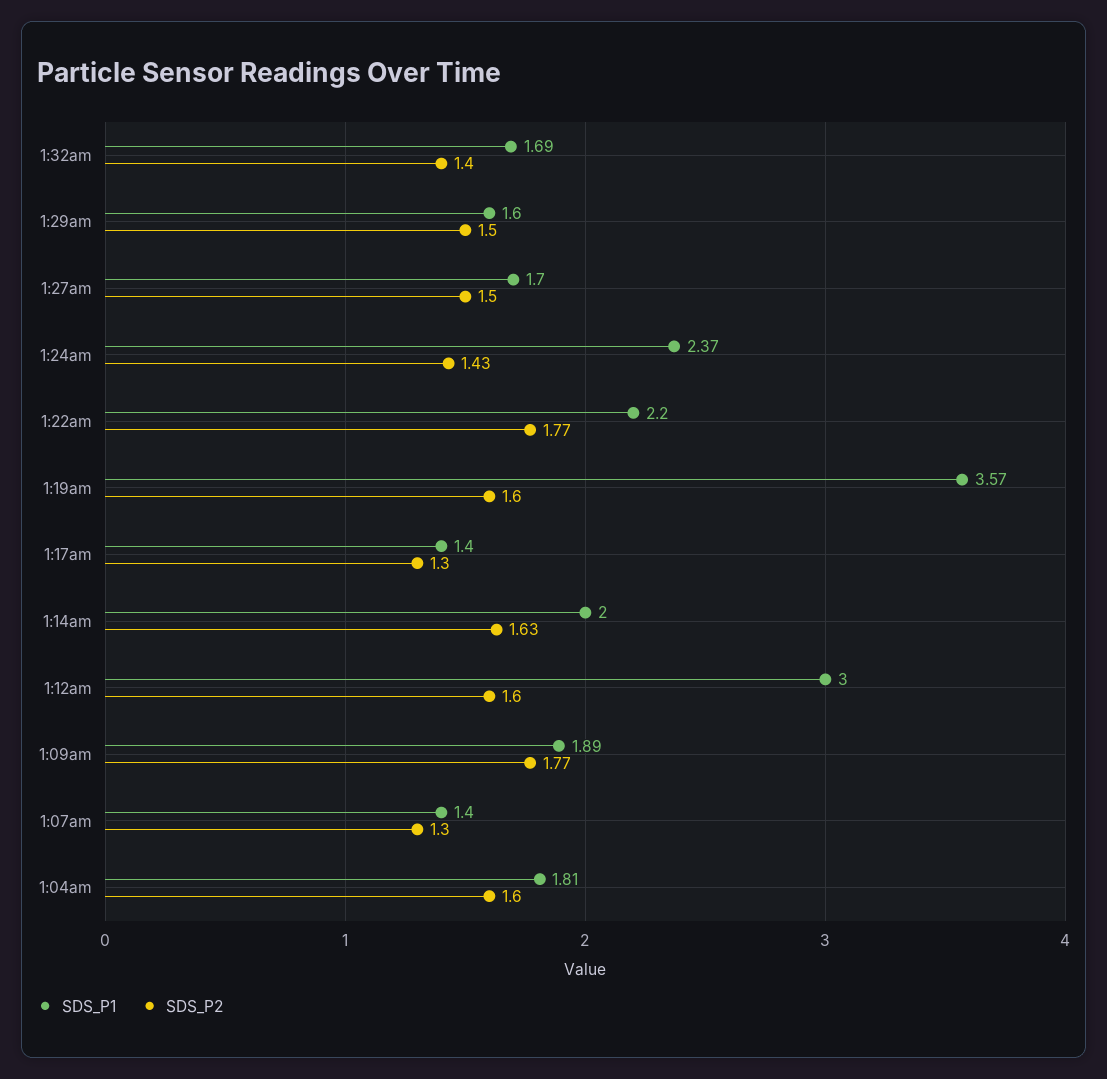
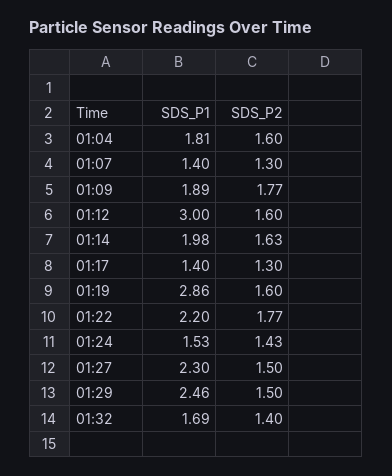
  {
    "SDS_P1": {
      "1:32am": 1.69,
-     "1:29am": 1.6,
+     "1:29am": 2.46,
-     "1:27am": 1.7,
+     "1:27am": 2.3,
-     "1:24am": 2.37,
+     "1:24am": 1.53,
      "1:22am": 2.2,
-     "1:19am": 3.57,
+     "1:19am": 2.86,
      "1:17am": 1.4,
-     "1:14am": 2,
+     "1:14am": 1.98,
      "1:12am": 3,
      "1:09am": 1.89,
      "1:07am": 1.4,
      "1:04am": 1.81
    },
    "SDS_P2": {
      "1:32am": 1.4,
      "1:29am": 1.5,
      "1:27am": 1.5,
      "1:24am": 1.43,
      "1:22am": 1.77,
      "1:19am": 1.6,
      "1:17am": 1.3,
      "1:14am": 1.63,
      "1:12am": 1.6,
      "1:09am": 1.77,
      "1:07am": 1.3,
      "1:04am": 1.6
    }
  }

